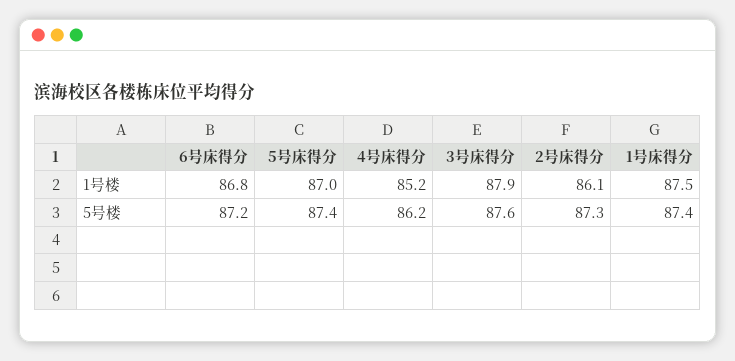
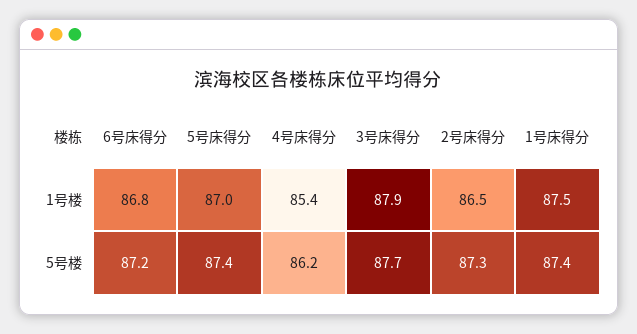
  {
    "6号床得分": {
      "1号楼": 86.8,
      "5号楼": 87.2
    },
    "5号床得分": {
      "1号楼": 87,
      "5号楼": 87.4
    },
    "4号床得分": {
-     "1号楼": 85.2,
+     "1号楼": 85.4,
      "5号楼": 86.2
    },
    "3号床得分": {
      "1号楼": 87.9,
-     "5号楼": 87.6
+     "5号楼": 87.7
    },
    "2号床得分": {
-     "1号楼": 86.1,
+     "1号楼": 86.5,
      "5号楼": 87.3
    },
    "1号床得分": {
      "1号楼": 87.5,
      "5号楼": 87.4
    }
  }

